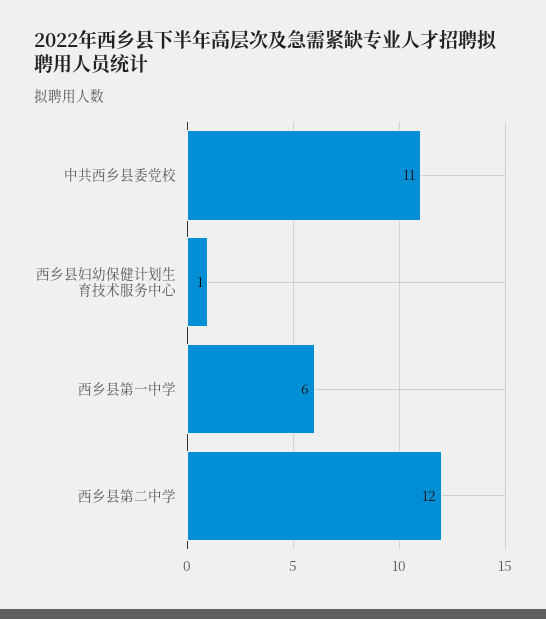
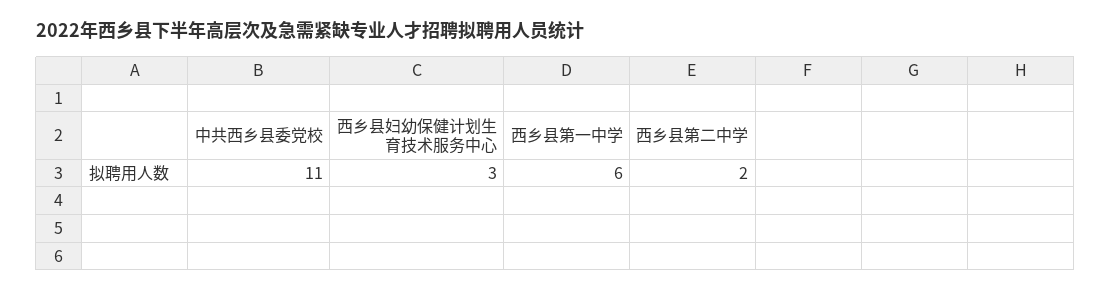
  {
    "中共西乡县委党校": 11,
-   "西乡县妇幼保健计划生育技术服务中心": 1,
+   "西乡县妇幼保健计划生育技术服务中心": 3,
    "西乡县第一中学": 6,
-   "西乡县第二中学": 12
+   "西乡县第二中学": 2
  }

